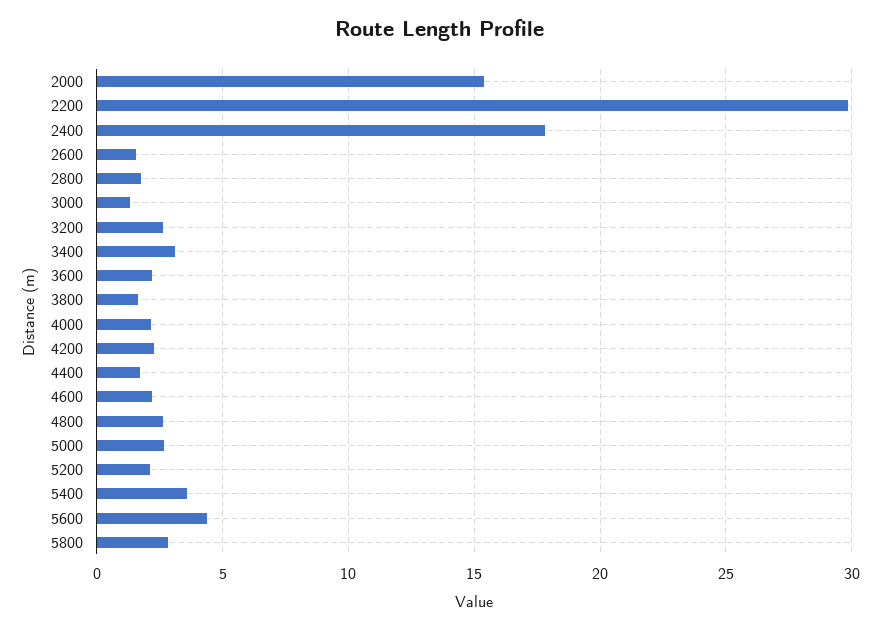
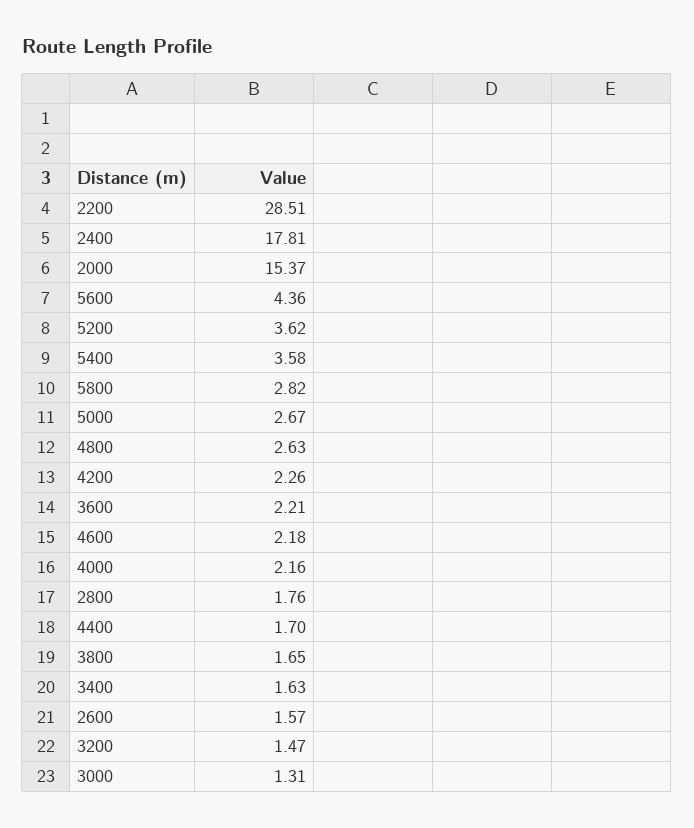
  {
    "2000": 15.37,
-   "2200": 30,
+   "2200": 28.51,
    "2400": 17.81,
    "2600": 1.57,
    "2800": 1.76,
    "3000": 1.31,
-   "3200": 2.5,
+   "3200": 1.47,
-   "3400": 3,
+   "3400": 1.63,
    "3600": 2.21,
    "3800": 1.65,
    "4000": 2.16,
    "4200": 2.26,
    "4400": 1.7,
    "4600": 2.18,
    "4800": 2.63,
    "5000": 2.67,
-   "5200": 2,
+   "5200": 3.62,
    "5400": 3.58,
    "5600": 4.36,
    "5800": 2.82
  }

